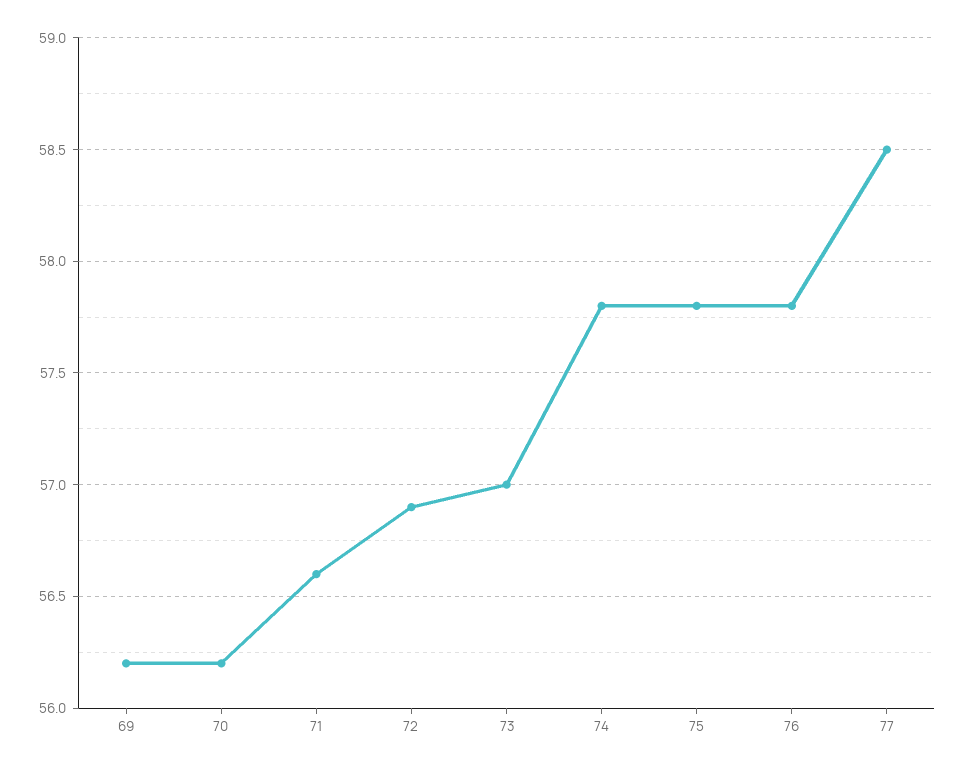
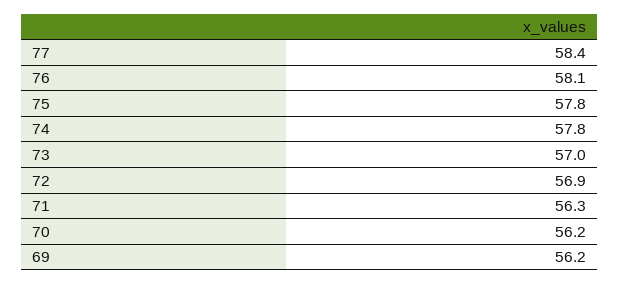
  {
    "69": 56.2,
    "70": 56.2,
-   "71": 56.6,
+   "71": 56.3,
    "72": 56.9,
    "73": 57,
    "74": 57.8,
    "75": 57.8,
-   "76": 57.8,
+   "76": 58.1,
-   "77": 58.5
+   "77": 58.4
  }

